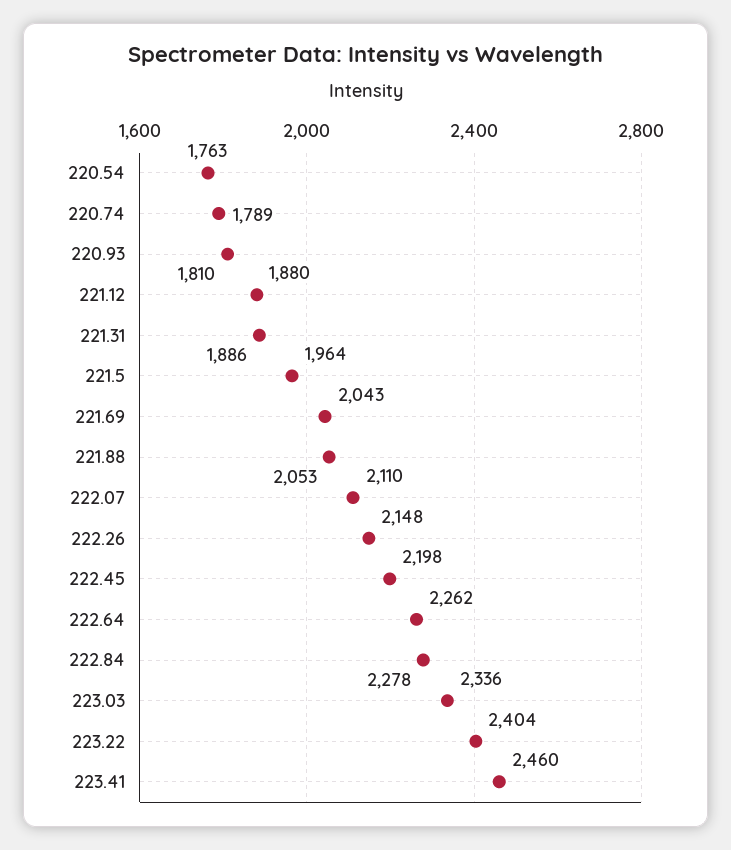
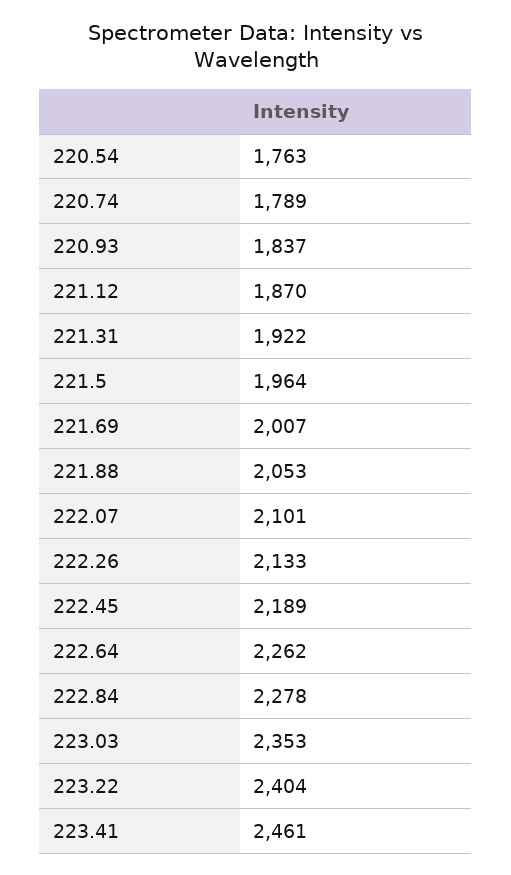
  {
    "220.54": 1763,
    "220.74": 1789,
-   "220.93": 1810,
+   "220.93": 1837,
-   "221.12": 1880,
+   "221.12": 1870,
-   "221.31": 1886,
+   "221.31": 1922,
    "221.5": 1964,
-   "221.69": 2043,
+   "221.69": 2007,
    "221.88": 2053,
-   "222.07": 2110,
+   "222.07": 2101,
-   "222.26": 2148,
+   "222.26": 2133,
-   "222.45": 2198,
+   "222.45": 2189,
    "222.64": 2262,
    "222.84": 2278,
-   "223.03": 2336,
+   "223.03": 2353,
    "223.22": 2404,
-   "223.41": 2460
+   "223.41": 2461
  }

